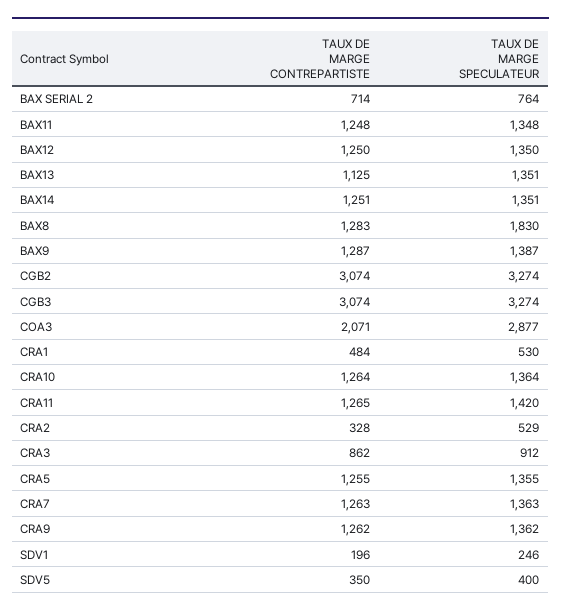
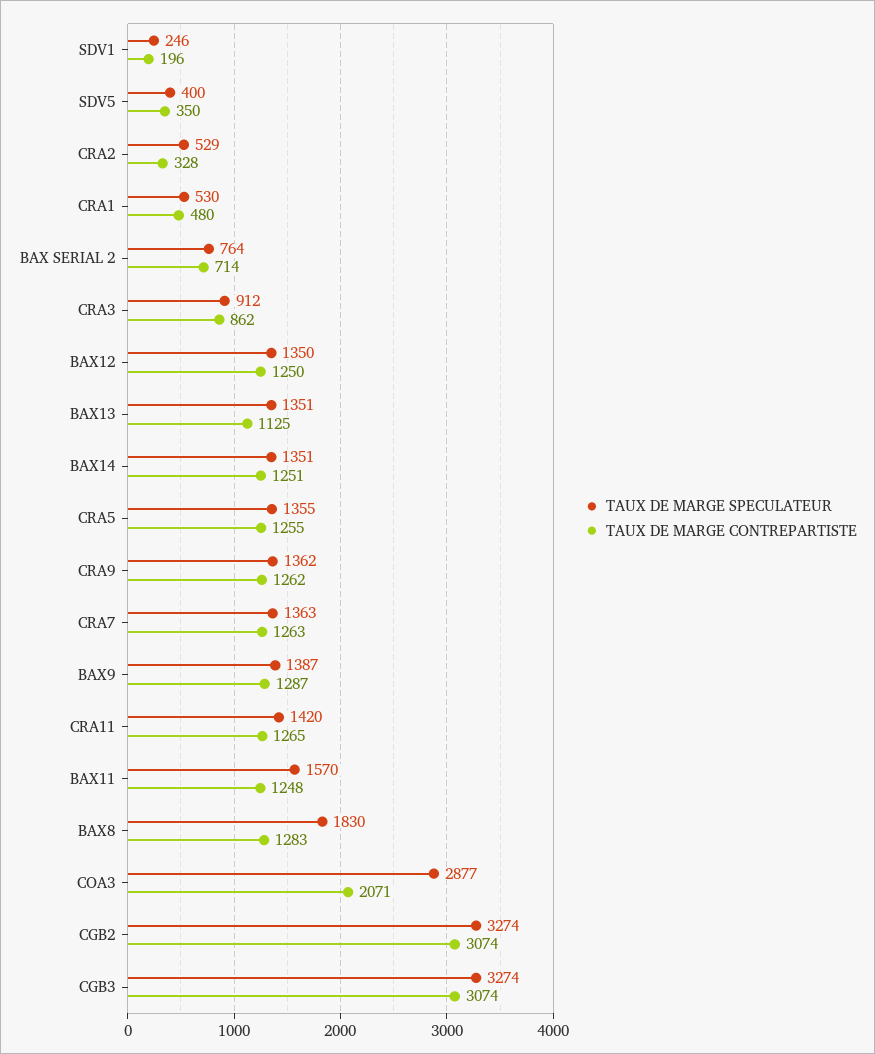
  {
    "TAUX DE MARGE CONTREPARTISTE": {
      "BAX SERIAL 2": 714,
      "BAX11": 1248,
      "BAX12": 1250,
      "BAX13": 1125,
      "BAX14": 1251,
      "BAX8": 1283,
      "BAX9": 1287,
      "CGB2": 3074,
      "CGB3": 3074,
      "COA3": 2071,
-     "CRA1": 484,
+     "CRA1": 480,
-     "CRA10": 1264,
      "CRA11": 1265,
      "CRA2": 328,
      "CRA3": 862,
      "CRA5": 1255,
      "CRA7": 1263,
      "CRA9": 1262,
      "SDV1": 196,
      "SDV5": 350
    },
    "TAUX DE MARGE SPECULATEUR": {
      "BAX SERIAL 2": 764,
-     "BAX11": 1348,
+     "BAX11": 1570,
      "BAX12": 1350,
      "BAX13": 1351,
      "BAX14": 1351,
      "BAX8": 1830,
      "BAX9": 1387,
      "CGB2": 3274,
      "CGB3": 3274,
      "COA3": 2877,
      "CRA1": 530,
-     "CRA10": 1364,
      "CRA11": 1420,
      "CRA2": 529,
      "CRA3": 912,
      "CRA5": 1355,
      "CRA7": 1363,
      "CRA9": 1362,
      "SDV1": 246,
      "SDV5": 400
    }
  }

